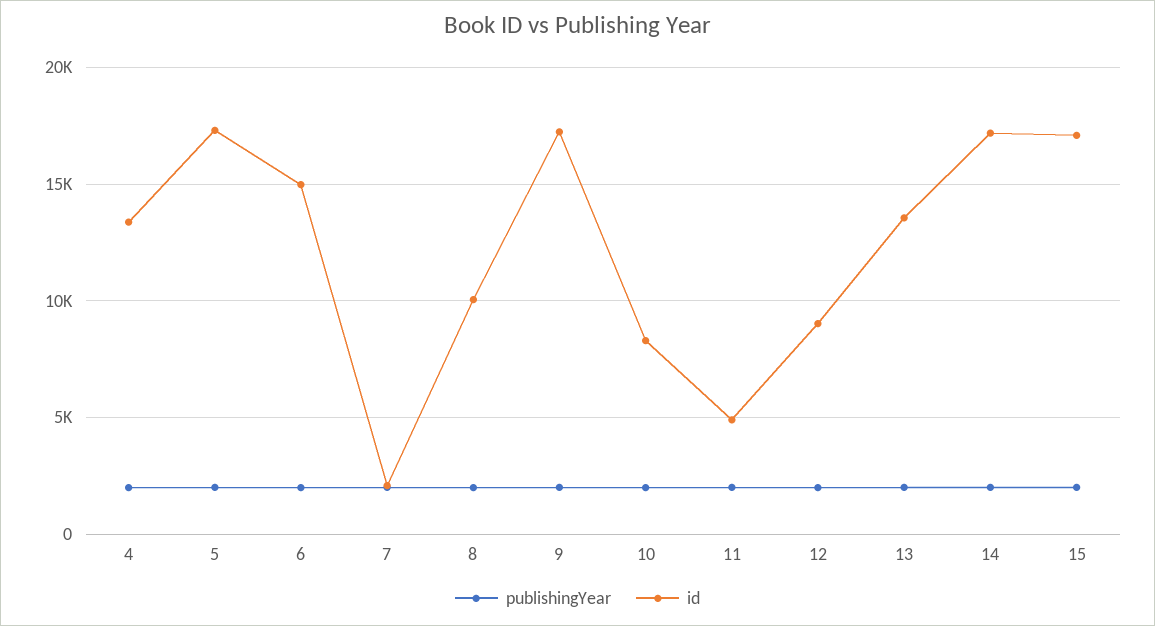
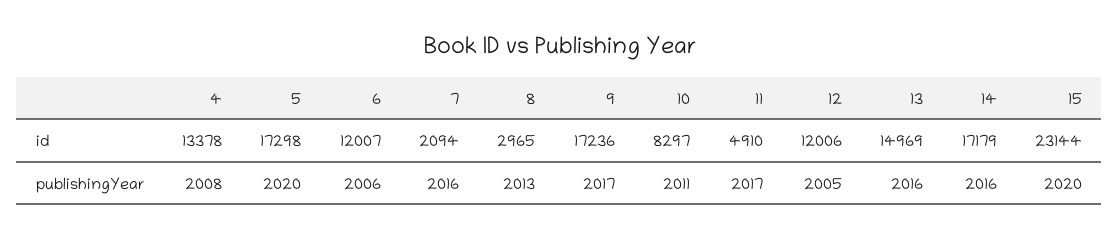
  {
    "publishingYear": {
      "4": 2008,
      "5": 2020,
      "6": 2006,
      "7": 2016,
      "8": 2013,
      "9": 2017,
      "10": 2011,
      "11": 2017,
      "12": 2005,
      "13": 2016,
      "14": 2016,
      "15": 2020
    },
    "id": {
      "4": 13378,
      "5": 17298,
-     "6": 15000,
+     "6": 12007,
      "7": 2094,
-     "8": 10000,
+     "8": 2965,
      "9": 17236,
      "10": 8297,
      "11": 4910,
-     "12": 9000,
+     "12": 12006,
-     "13": 13500,
+     "13": 14969,
      "14": 17179,
-     "15": 17000
+     "15": 23144
    }
  }

